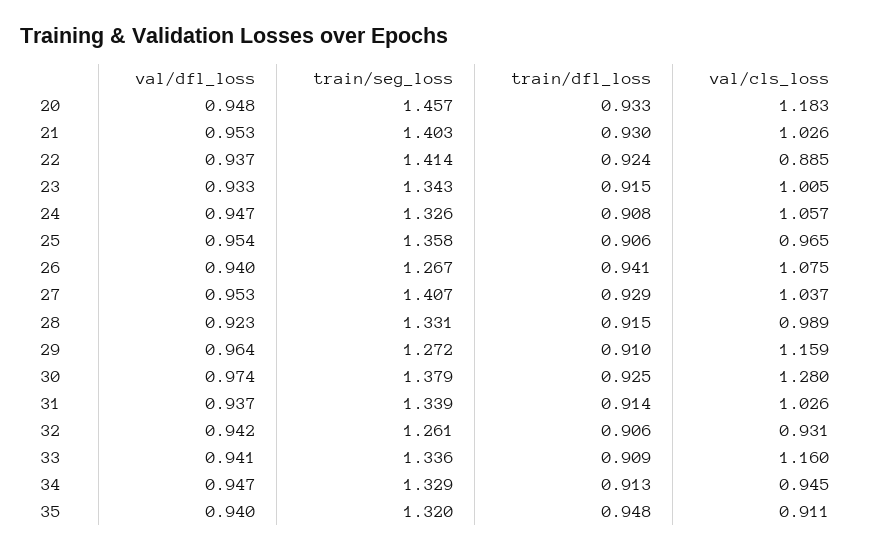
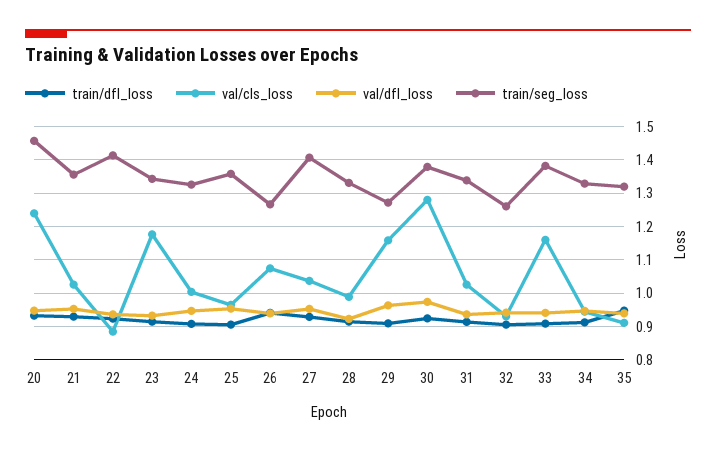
  {
    "val/dfl_loss": {
      "20": 0.948,
      "21": 0.953,
      "22": 0.937,
      "23": 0.933,
      "24": 0.947,
      "25": 0.954,
      "26": 0.94,
      "27": 0.953,
      "28": 0.923,
      "29": 0.964,
      "30": 0.974,
      "31": 0.937,
      "32": 0.942,
      "33": 0.941,
      "34": 0.947,
      "35": 0.94
    },
    "train/seg_loss": {
      "20": 1.457,
-     "21": 1.403,
+     "21": 1.36,
      "22": 1.414,
      "23": 1.343,
      "24": 1.326,
      "25": 1.358,
      "26": 1.267,
      "27": 1.407,
      "28": 1.331,
      "29": 1.272,
      "30": 1.379,
      "31": 1.339,
      "32": 1.261,
-     "33": 1.336,
+     "33": 1.38,
      "34": 1.329,
      "35": 1.32
    },
    "train/dfl_loss": {
      "20": 0.933,
      "21": 0.93,
      "22": 0.924,
      "23": 0.915,
      "24": 0.908,
      "25": 0.906,
      "26": 0.941,
      "27": 0.929,
      "28": 0.915,
      "29": 0.91,
      "30": 0.925,
      "31": 0.914,
      "32": 0.906,
      "33": 0.909,
      "34": 0.913,
      "35": 0.948
    },
    "val/cls_loss": {
-     "20": 1.183,
+     "20": 1.24,
      "21": 1.026,
      "22": 0.885,
-     "23": 1.005,
+     "23": 1.18,
-     "24": 1.057,
+     "24": 1,
      "25": 0.965,
      "26": 1.075,
      "27": 1.037,
      "28": 0.989,
      "29": 1.159,
      "30": 1.28,
      "31": 1.026,
      "32": 0.931,
      "33": 1.16,
      "34": 0.945,
      "35": 0.911
    }
  }

